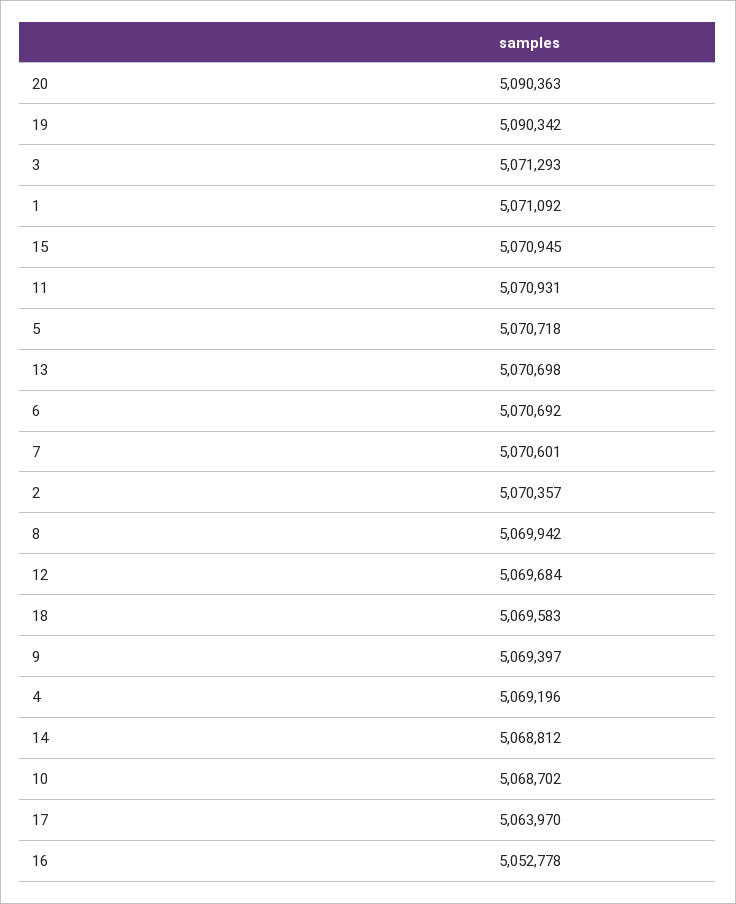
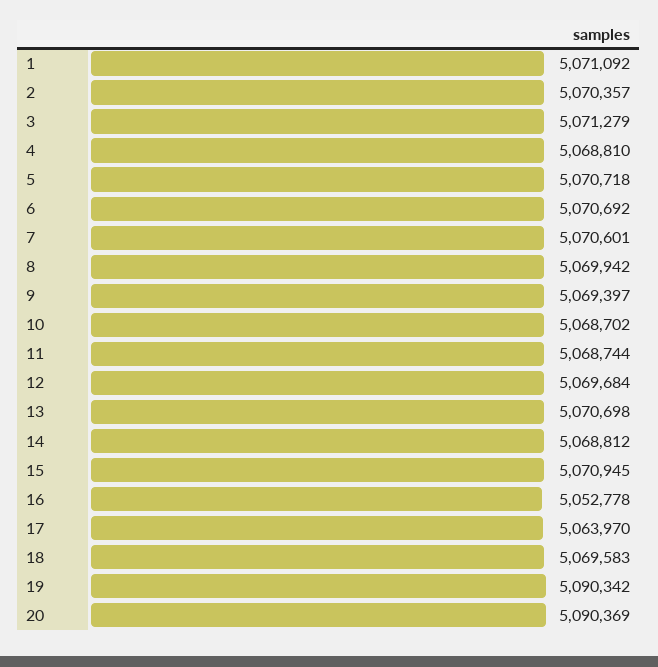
  {
-   "20": 5090363,
+   "20": 5090369,
    "19": 5090342,
-   "3": 5071293,
+   "3": 5071279,
    "1": 5071092,
    "15": 5070945,
-   "11": 5070931,
+   "11": 5068744,
    "5": 5070718,
    "13": 5070698,
    "6": 5070692,
    "7": 5070601,
    "2": 5070357,
    "8": 5069942,
    "12": 5069684,
    "18": 5069583,
    "9": 5069397,
-   "4": 5069196,
+   "4": 5068810,
    "14": 5068812,
    "10": 5068702,
    "17": 5063970,
    "16": 5052778
  }

